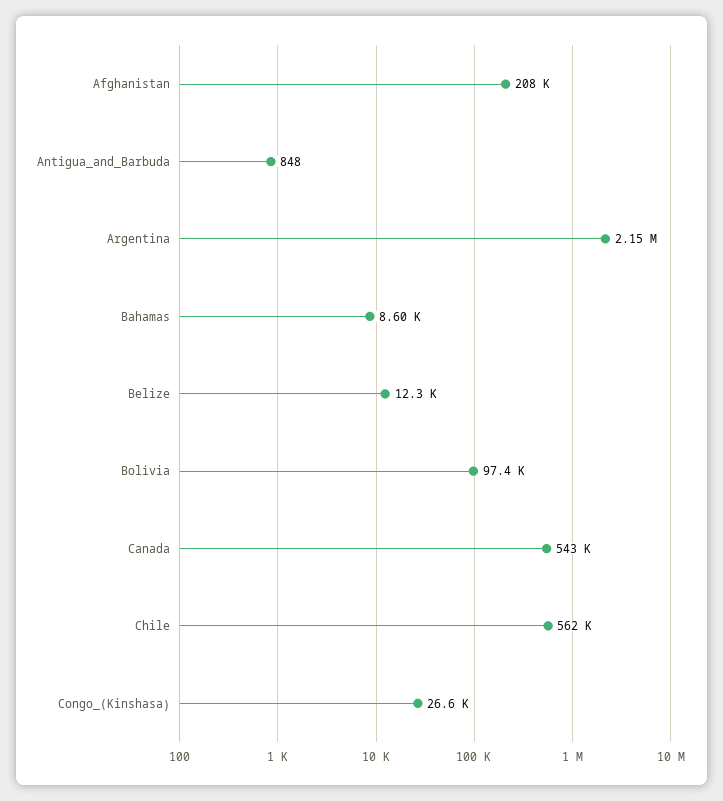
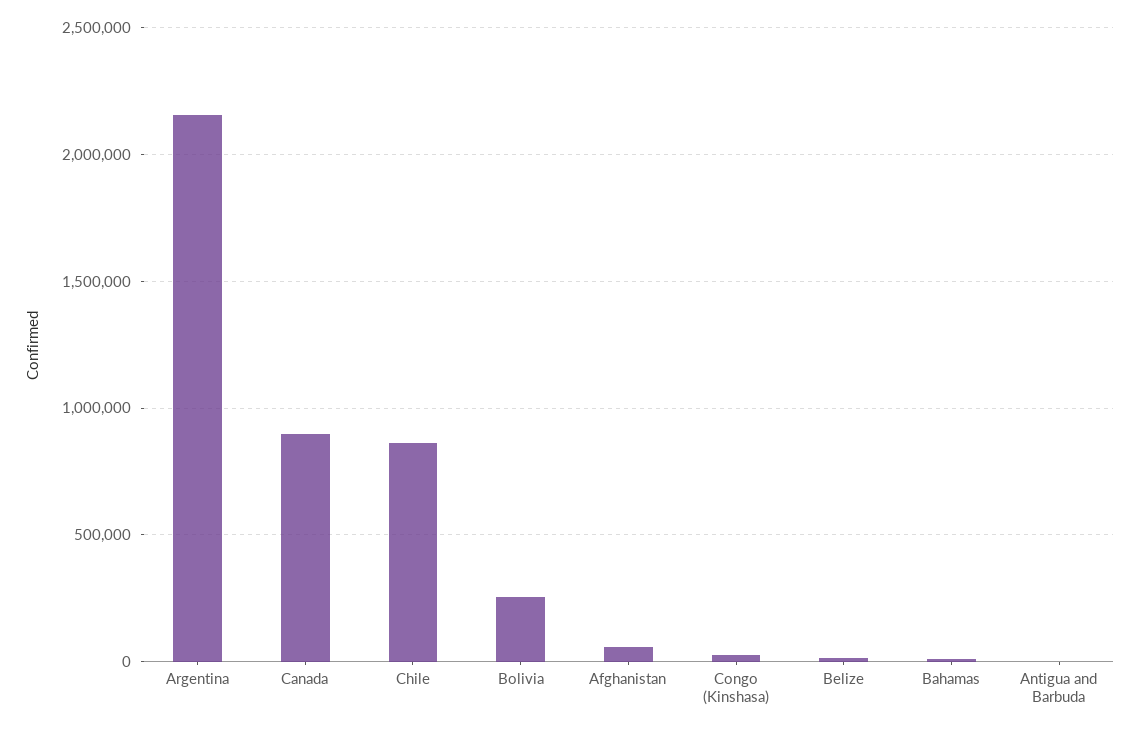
  {
-   "Afghanistan": 208000,
+   "Afghanistan": 50000,
    "Antigua_and_Barbuda": 848,
    "Argentina": 2150000,
    "Bahamas": 8600,
    "Belize": 12300,
-   "Bolivia": 97400,
+   "Bolivia": 250000,
-   "Canada": 543000,
+   "Canada": 900000,
-   "Chile": 562000,
+   "Chile": 850000,
    "Congo_(Kinshasa)": 26600
  }

